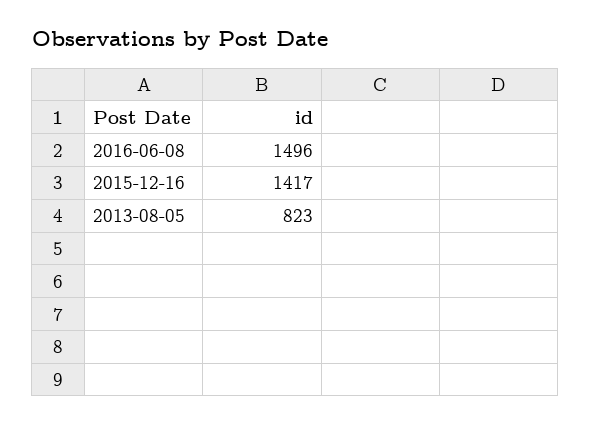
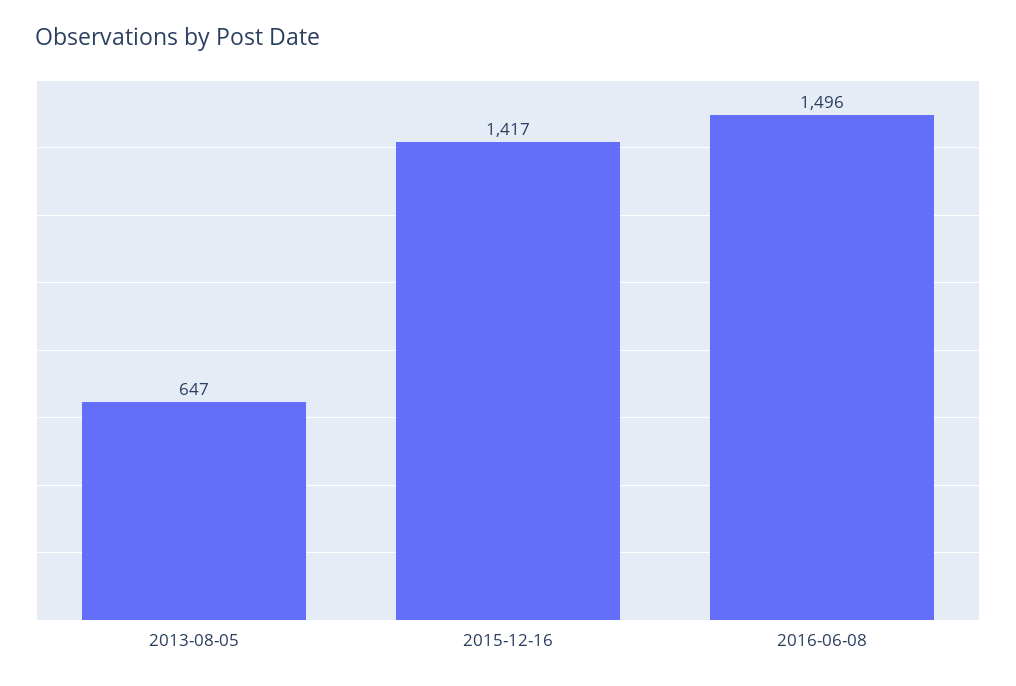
  {
    "2016-06-08": 1496,
    "2015-12-16": 1417,
-   "2013-08-05": 823
+   "2013-08-05": 647
  }

